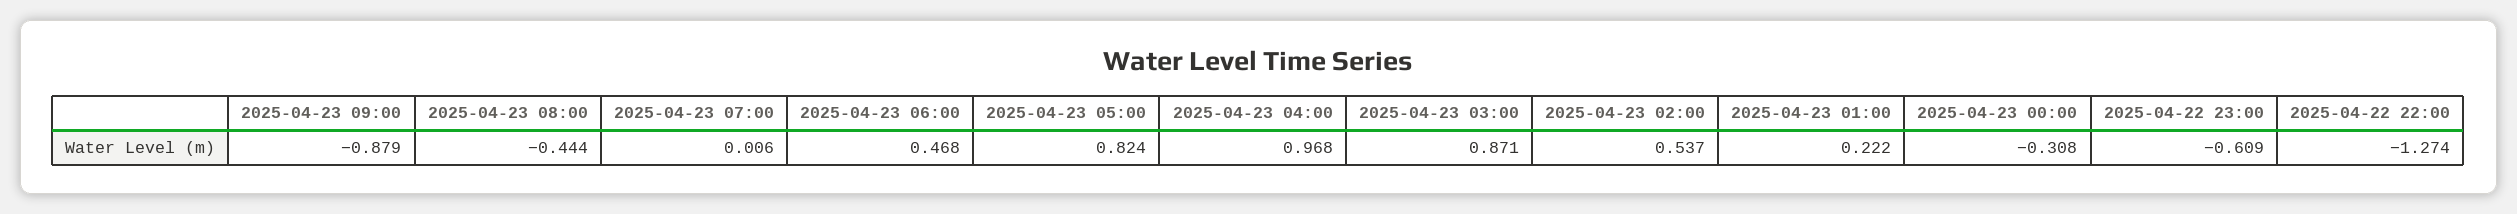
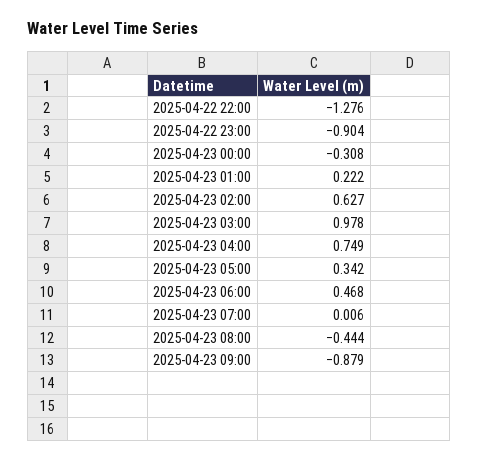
  {
    "2025-04-23 09:00": -0.879,
    "2025-04-23 08:00": -0.444,
    "2025-04-23 07:00": 0.006,
    "2025-04-23 06:00": 0.468,
-   "2025-04-23 05:00": 0.824,
+   "2025-04-23 05:00": 0.342,
-   "2025-04-23 04:00": 0.968,
+   "2025-04-23 04:00": 0.749,
-   "2025-04-23 03:00": 0.871,
+   "2025-04-23 03:00": 0.978,
-   "2025-04-23 02:00": 0.537,
+   "2025-04-23 02:00": 0.627,
    "2025-04-23 01:00": 0.222,
    "2025-04-23 00:00": -0.308,
-   "2025-04-22 23:00": -0.609,
+   "2025-04-22 23:00": -0.904,
-   "2025-04-22 22:00": -1.274
+   "2025-04-22 22:00": -1.276
  }

